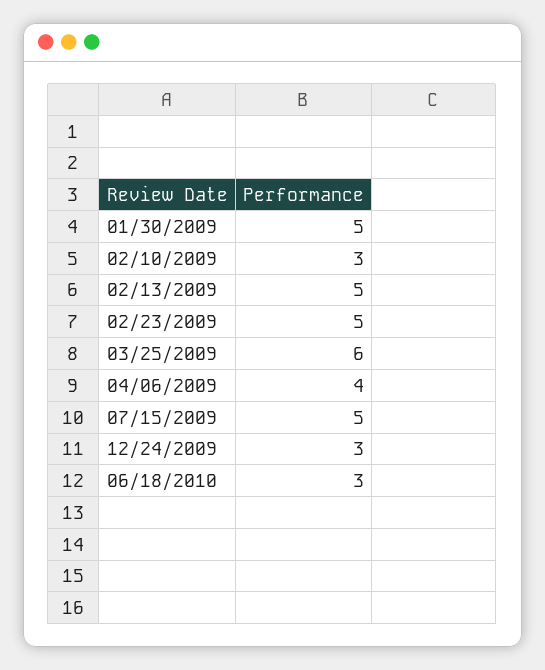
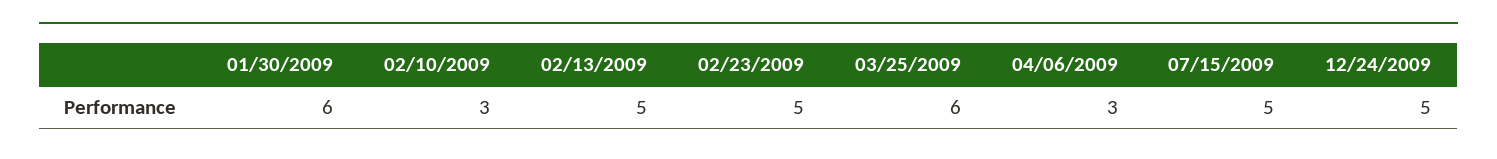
  {
-   "01/30/2009": 5,
+   "01/30/2009": 6,
    "02/10/2009": 3,
    "02/13/2009": 5,
    "02/23/2009": 5,
    "03/25/2009": 6,
-   "04/06/2009": 4,
+   "04/06/2009": 3,
    "07/15/2009": 5,
-   "12/24/2009": 3,
+   "12/24/2009": 5
-   "06/18/2010": 3
  }

